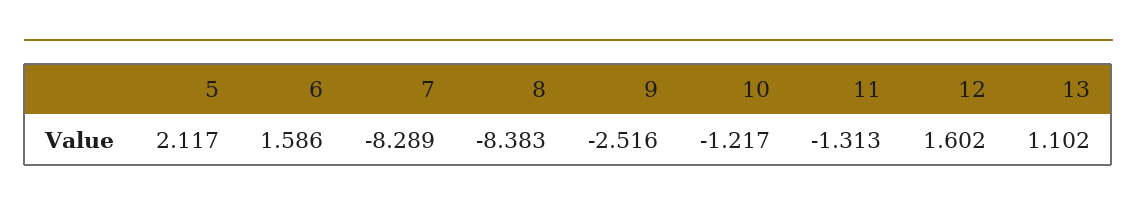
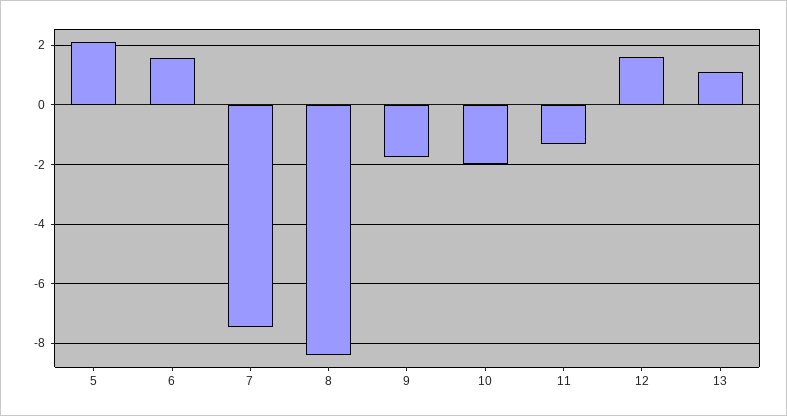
  {
    "5": 2.117,
    "6": 1.586,
-   "7": -8.289,
+   "7": -7.5,
    "8": -8.383,
-   "9": -2.516,
+   "9": -1.75,
-   "10": -1.217,
+   "10": -2,
    "11": -1.313,
    "12": 1.602,
    "13": 1.102
  }

